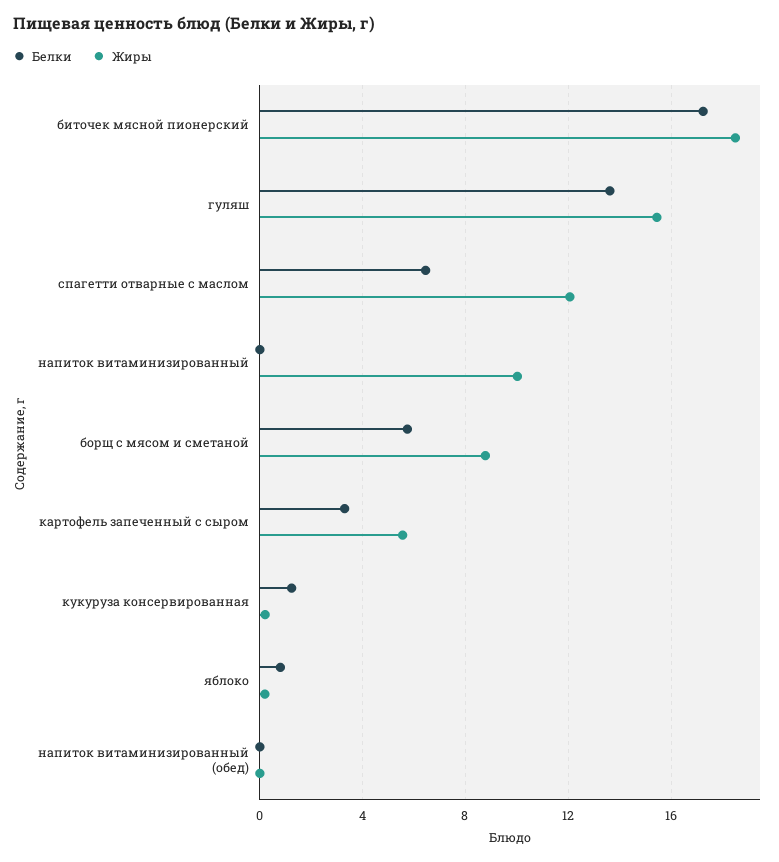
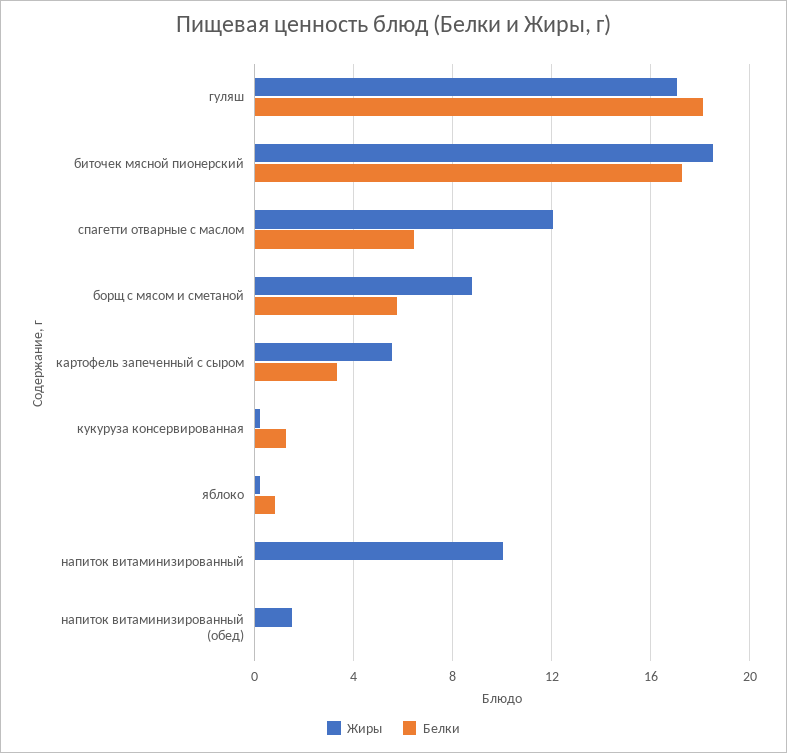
  {
    "Белки": {
      "биточек мясной пионерский": 17.5,
-     "гуляш": 13.5,
+     "гуляш": 18,
      "спагетти отварные с маслом": 6.5,
      "напиток витаминизированный": 0,
      "борщ с мясом и сметаной": 5.5,
      "картофель запеченный с сыром": 3.5,
      "кукуруза консервированная": 1,
      "яблоко": 1,
      "напиток витаминизированный (обед)": 0
    },
    "Жиры": {
      "биточек мясной пионерский": 18.5,
-     "гуляш": 15.5,
+     "гуляш": 17,
      "спагетти отварные с маслом": 12,
      "напиток витаминизированный": 10,
      "борщ с мясом и сметаной": 9,
      "картофель запеченный с сыром": 5.5,
      "кукуруза консервированная": 0,
      "яблоко": 0,
-     "напиток витаминизированный (обед)": 0
+     "напиток витаминизированный (обед)": 1.5
    }
  }

